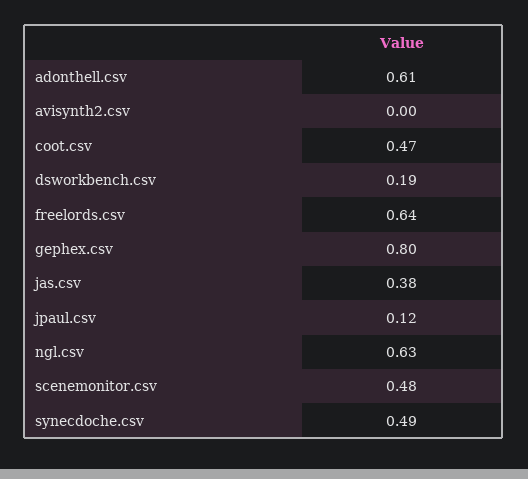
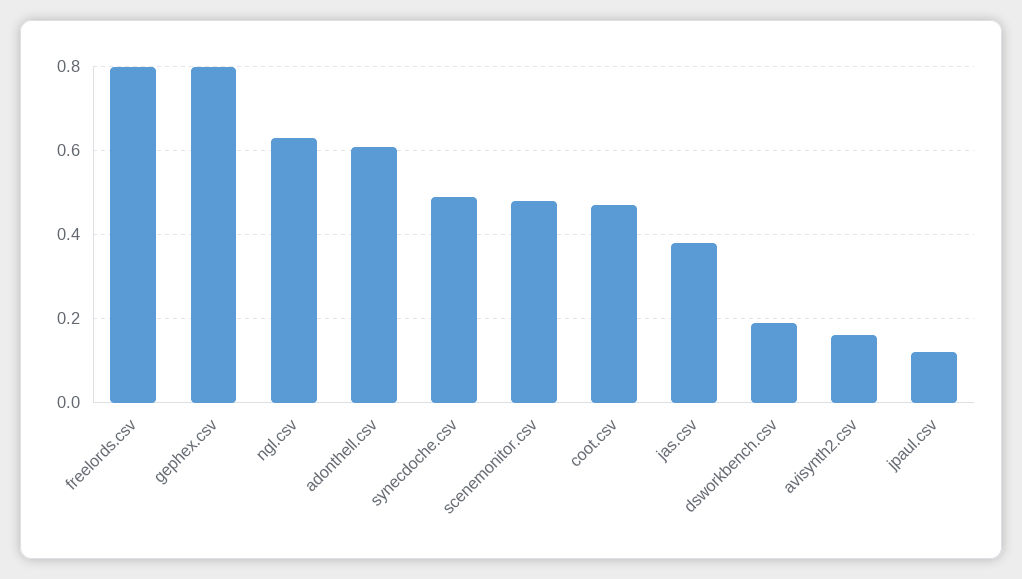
  {
    "adonthell.csv": 0.61,
-   "avisynth2.csv": 0,
+   "avisynth2.csv": 0.15,
    "coot.csv": 0.47,
    "dsworkbench.csv": 0.19,
-   "freelords.csv": 0.64,
+   "freelords.csv": 0.8,
    "gephex.csv": 0.8,
    "jas.csv": 0.38,
    "jpaul.csv": 0.12,
    "ngl.csv": 0.63,
    "scenemonitor.csv": 0.48,
    "synecdoche.csv": 0.49
  }

